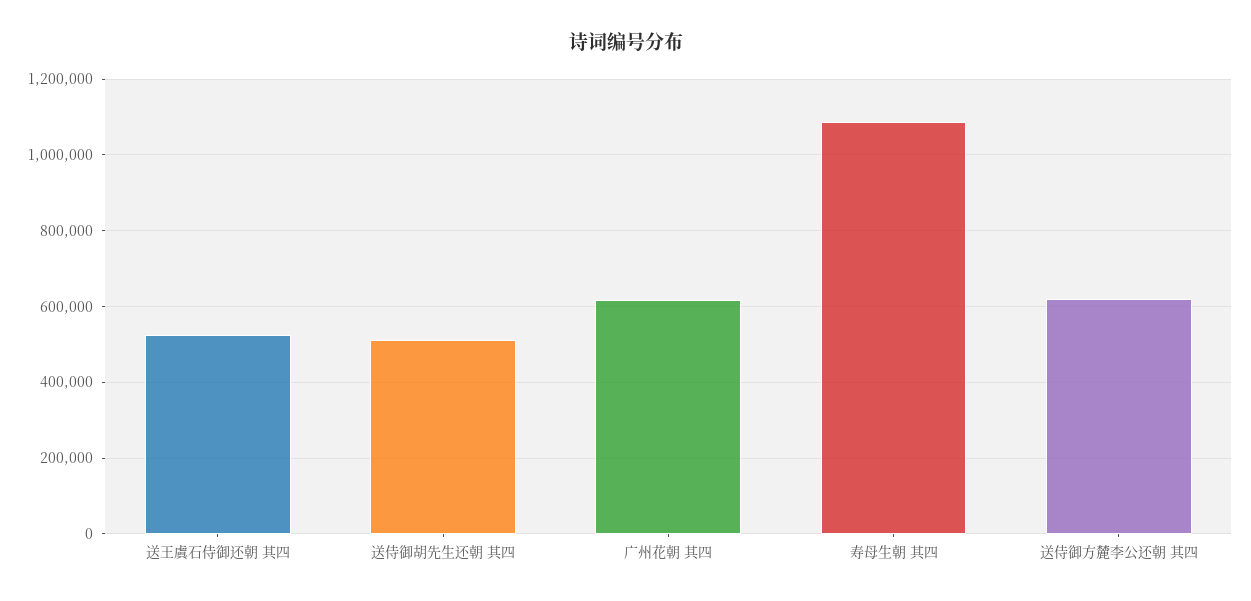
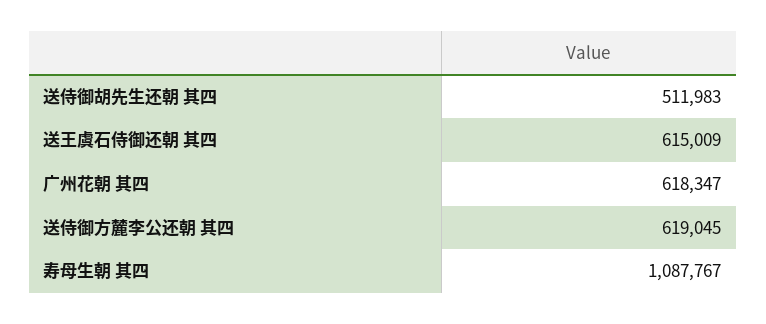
  {
-   "送王虞石侍御还朝 其四": 520000,
+   "送王虞石侍御还朝 其四": 615009,
    "送侍御胡先生还朝 其四": 511983,
    "广州花朝 其四": 618347,
    "寿母生朝 其四": 1087767,
    "送侍御方麓李公还朝 其四": 619045
  }

